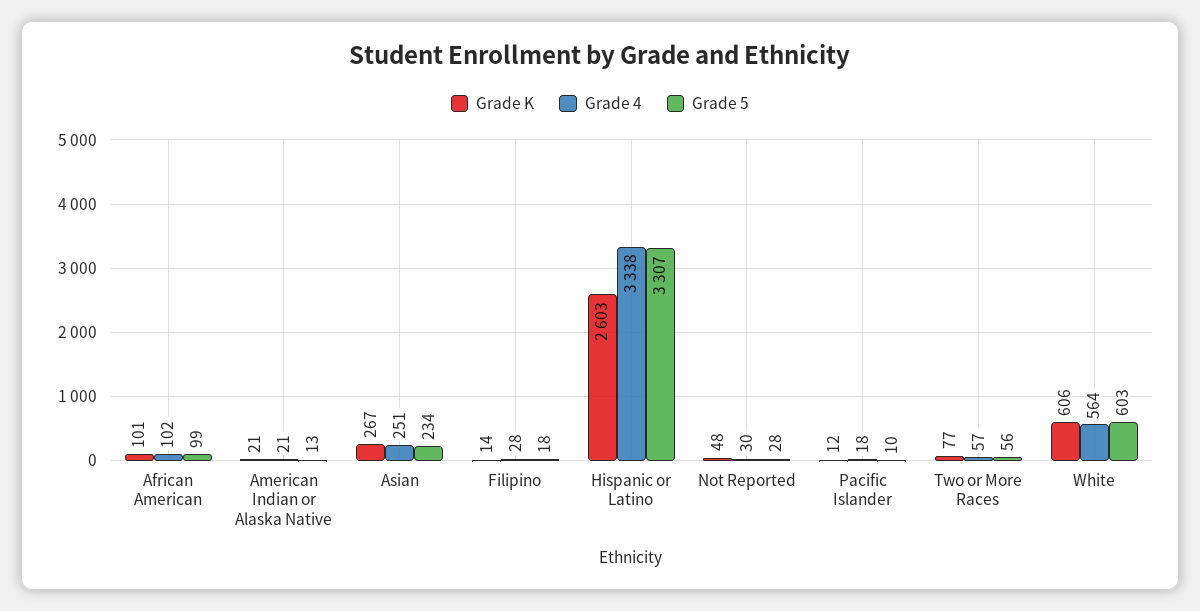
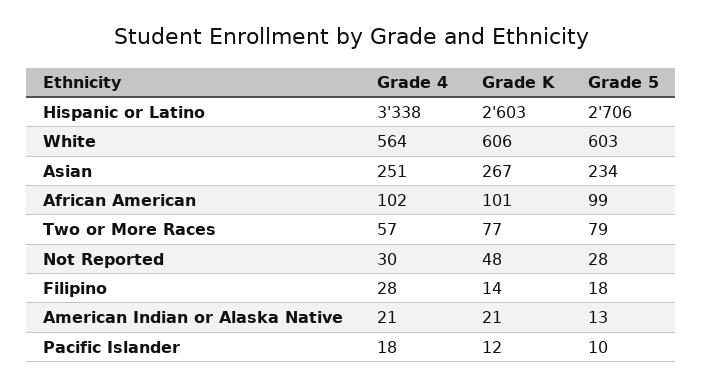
  {
    "Grade K": {
      "African American": 101,
      "American Indian or Alaska Native": 21,
      "Asian": 267,
      "Filipino": 14,
      "Hispanic or Latino": 2603,
      "Not Reported": 48,
      "Pacific Islander": 12,
      "Two or More Races": 77,
      "White": 606
    },
    "Grade 4": {
      "African American": 102,
      "American Indian or Alaska Native": 21,
      "Asian": 251,
      "Filipino": 28,
      "Hispanic or Latino": 3338,
      "Not Reported": 30,
      "Pacific Islander": 18,
      "Two or More Races": 57,
      "White": 564
    },
    "Grade 5": {
      "African American": 99,
      "American Indian or Alaska Native": 13,
      "Asian": 234,
      "Filipino": 18,
-     "Hispanic or Latino": 3307,
+     "Hispanic or Latino": 2706,
      "Not Reported": 28,
      "Pacific Islander": 10,
-     "Two or More Races": 56,
+     "Two or More Races": 79,
      "White": 603
    }
  }

